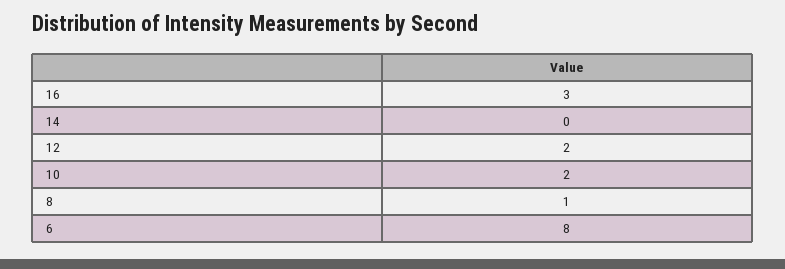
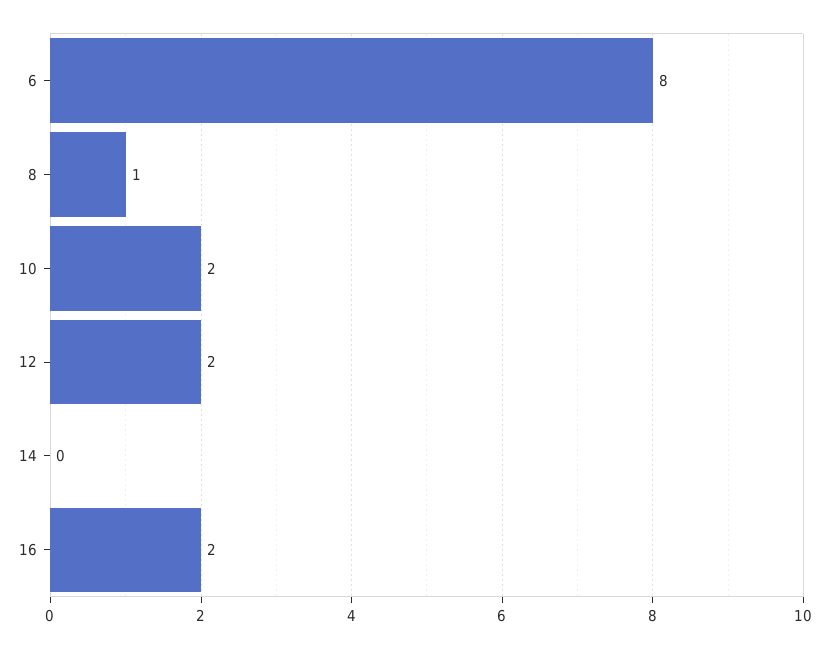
  {
-   "16": 3,
+   "16": 2,
    "14": 0,
    "12": 2,
    "10": 2,
    "8": 1,
    "6": 8
  }

